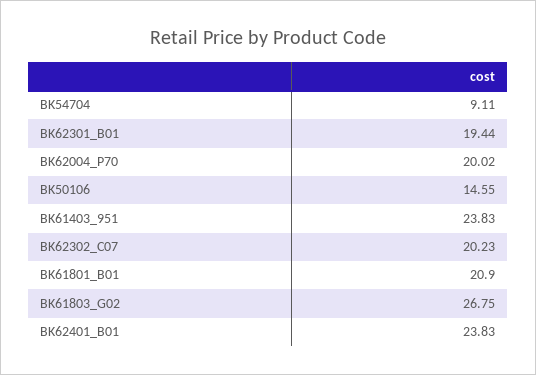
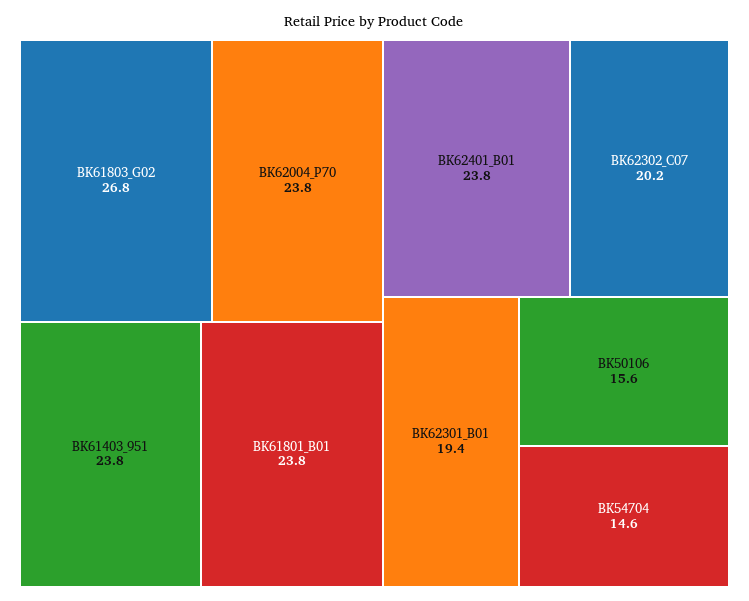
  {
-   "BK54704": 9.11,
+   "BK54704": 14.6,
    "BK62301_B01": 19.44,
-   "BK62004_P70": 20.02,
+   "BK62004_P70": 23.8,
-   "BK50106": 14.55,
+   "BK50106": 15.6,
    "BK61403_951": 23.83,
    "BK62302_C07": 20.23,
-   "BK61801_B01": 20.9,
+   "BK61801_B01": 23.8,
    "BK61803_G02": 26.75,
    "BK62401_B01": 23.83
  }

